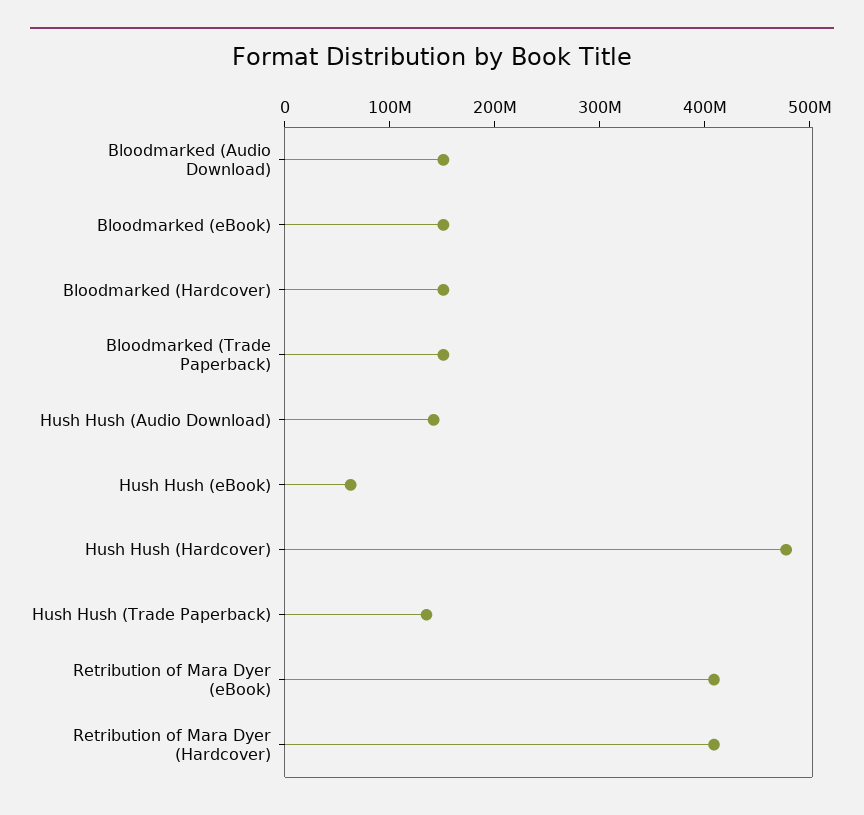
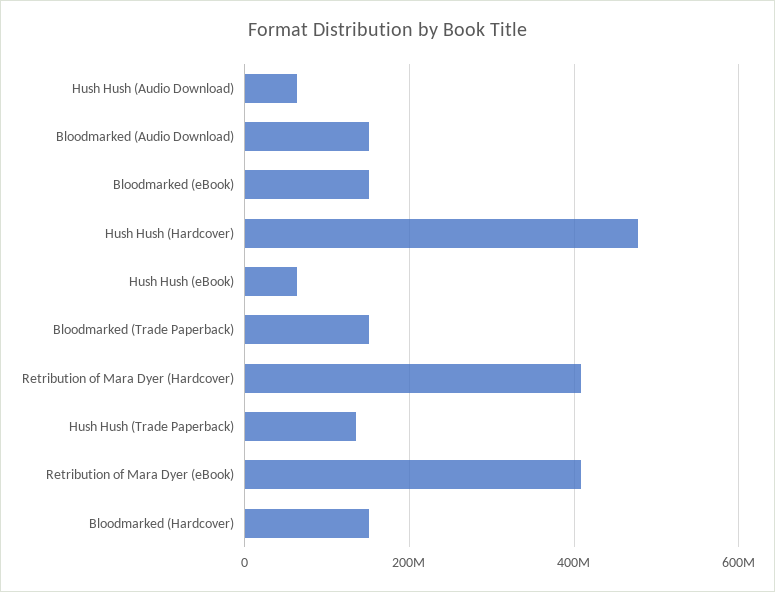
  {
    "Bloodmarked (Audio Download)": 160000000,
    "Bloodmarked (eBook)": 160000000,
    "Bloodmarked (Hardcover)": 160000000,
    "Bloodmarked (Trade Paperback)": 160000000,
-   "Hush Hush (Audio Download)": 140000000,
+   "Hush Hush (Audio Download)": 60000000,
    "Hush Hush (eBook)": 60000000,
    "Hush Hush (Hardcover)": 480000000,
    "Hush Hush (Trade Paperback)": 140000000,
    "Retribution of Mara Dyer (eBook)": 400000000,
    "Retribution of Mara Dyer (Hardcover)": 400000000
  }

